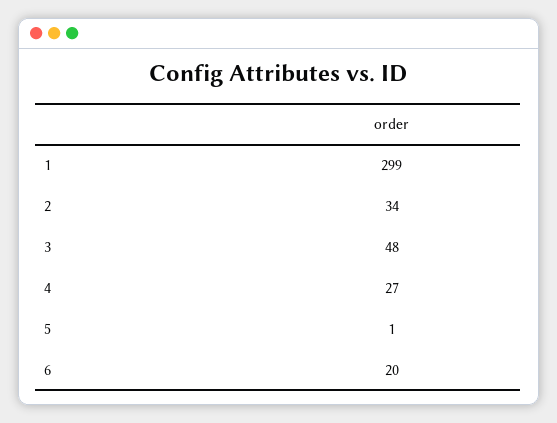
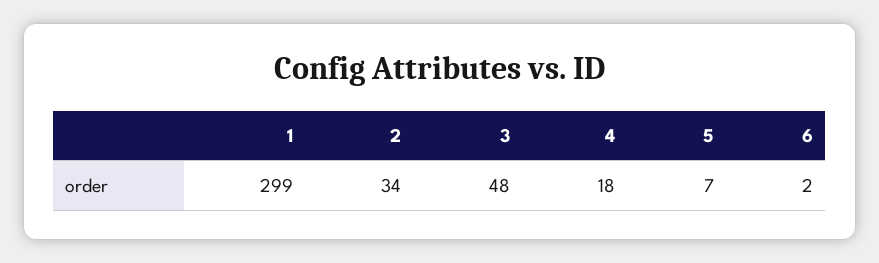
  {
    "1": 299,
    "2": 34,
    "3": 48,
-   "4": 27,
+   "4": 18,
-   "5": 1,
+   "5": 7,
-   "6": 20
+   "6": 2
  }

